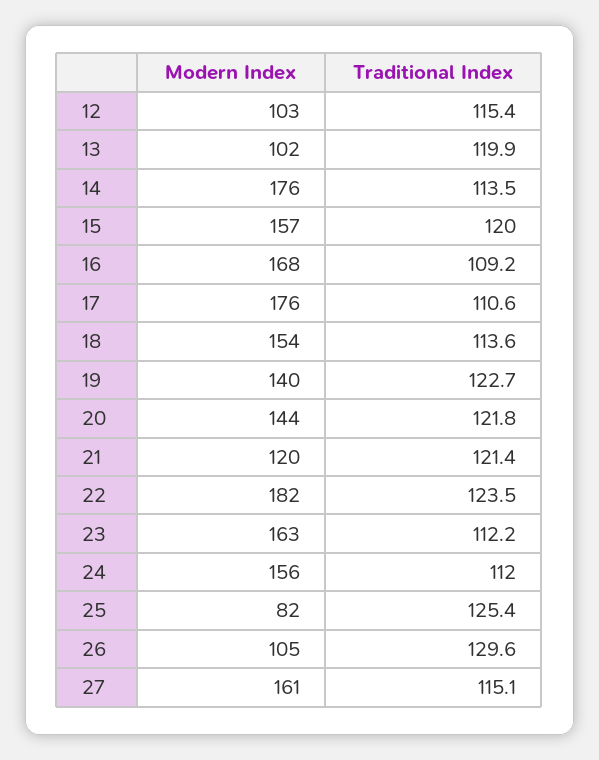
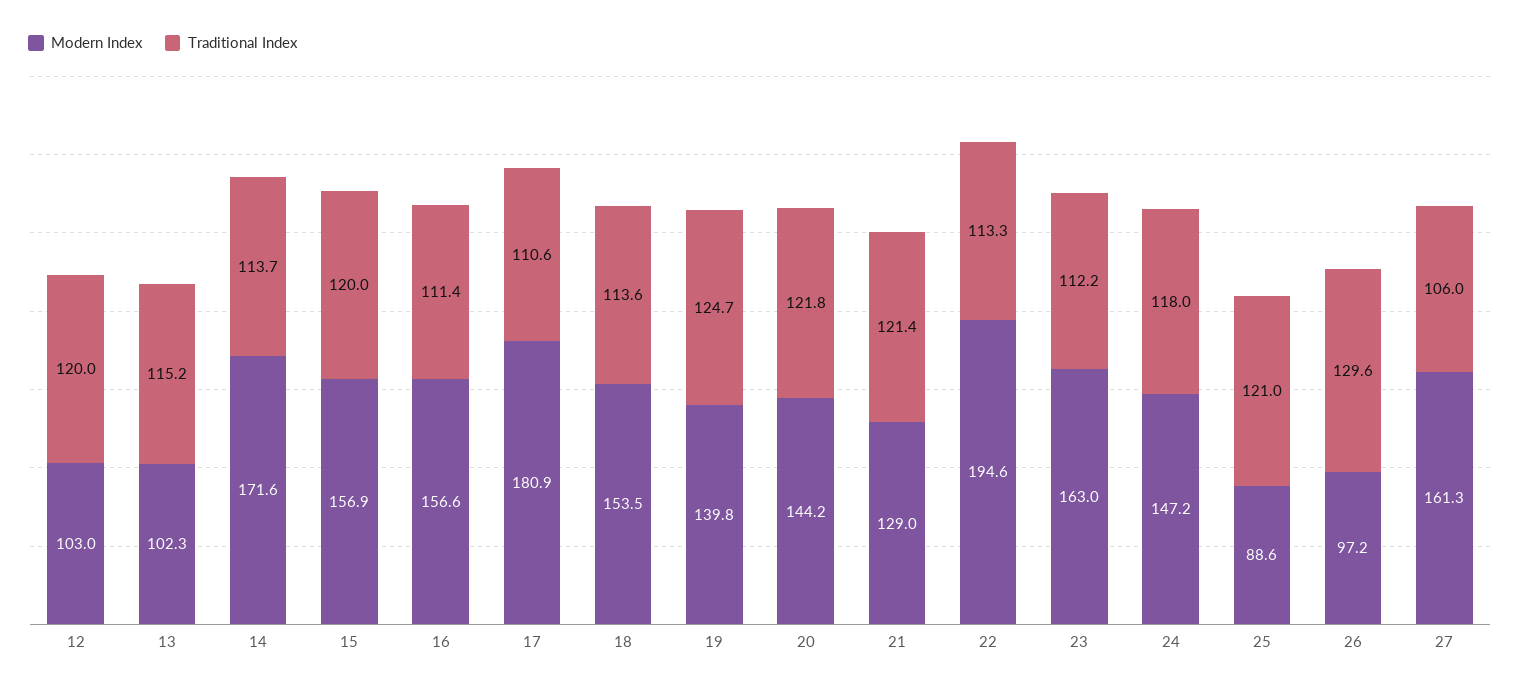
  {
    "Modern Index": {
      "12": 103,
      "13": 102.3,
-     "14": 176,
+     "14": 171.6,
      "15": 156.9,
-     "16": 168,
+     "16": 156.6,
-     "17": 176,
+     "17": 180.9,
      "18": 153.5,
      "19": 139.8,
      "20": 144.2,
-     "21": 120,
+     "21": 129,
-     "22": 182,
+     "22": 194.6,
      "23": 163,
-     "24": 156,
+     "24": 147.2,
-     "25": 82,
+     "25": 88.6,
-     "26": 105,
+     "26": 97.2,
      "27": 161.3
    },
    "Traditional Index": {
-     "12": 115.4,
+     "12": 120,
-     "13": 119.9,
+     "13": 115.2,
-     "14": 113.5,
+     "14": 113.7,
      "15": 120,
-     "16": 109.2,
+     "16": 111.4,
      "17": 110.6,
      "18": 113.6,
-     "19": 122.7,
+     "19": 124.7,
      "20": 121.8,
      "21": 121.4,
-     "22": 123.5,
+     "22": 113.3,
      "23": 112.2,
-     "24": 112,
+     "24": 118,
-     "25": 125.4,
+     "25": 121,
      "26": 129.6,
-     "27": 115.1
+     "27": 106
    }
  }

